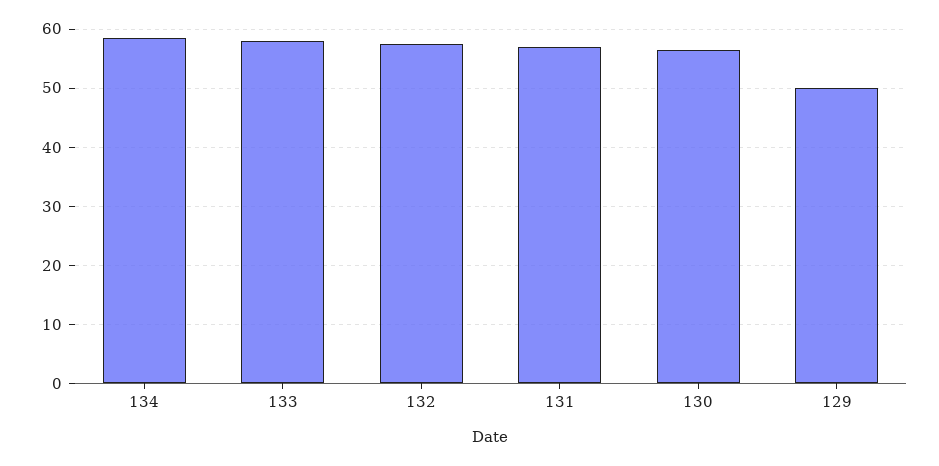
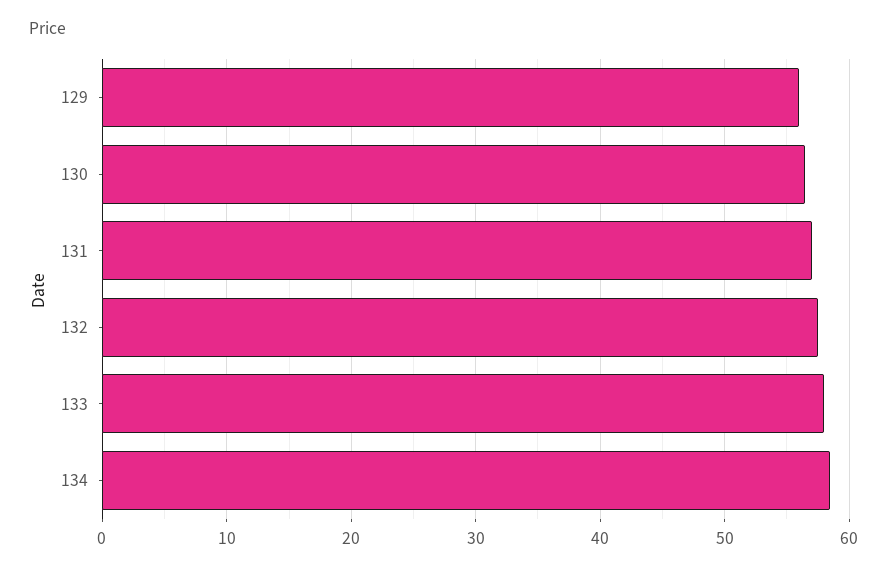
  {
    "134": 59,
    "133": 58,
    "132": 58,
    "131": 57,
    "130": 57,
-   "129": 50
+   "129": 56
  }

